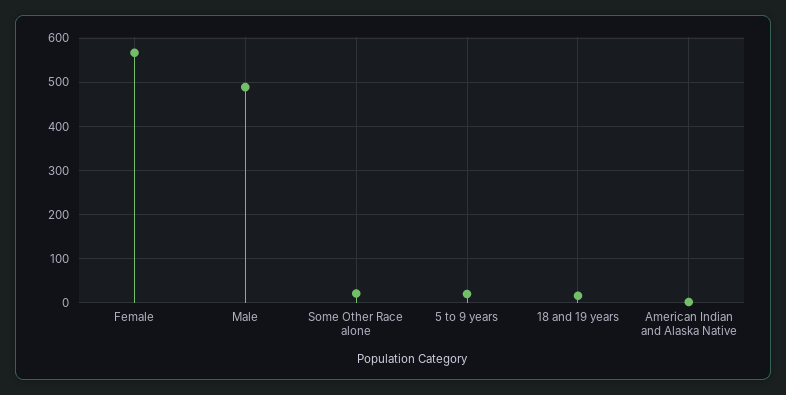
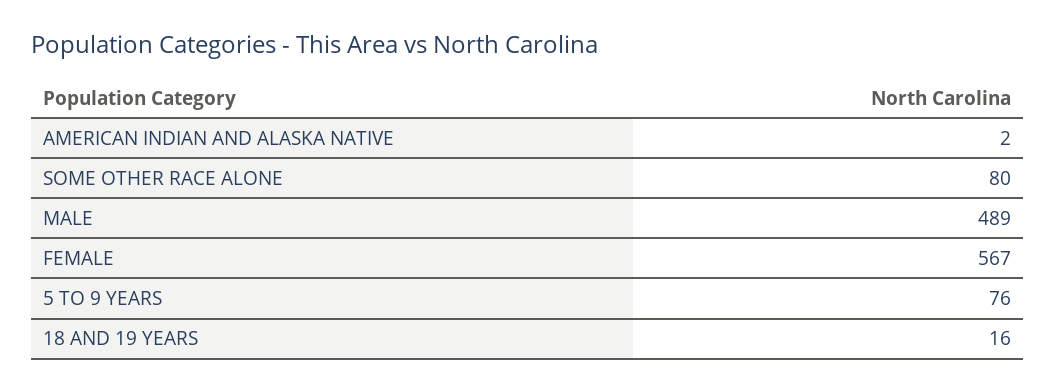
  {
    "Female": 567,
    "Male": 489,
-   "Some Other Race alone": 20,
+   "Some Other Race alone": 80,
-   "5 to 9 years": 20,
+   "5 to 9 years": 76,
    "18 and 19 years": 16,
    "American Indian and Alaska Native": 2
  }

